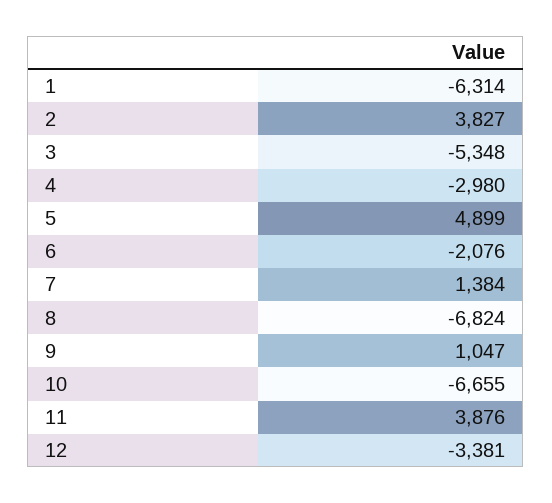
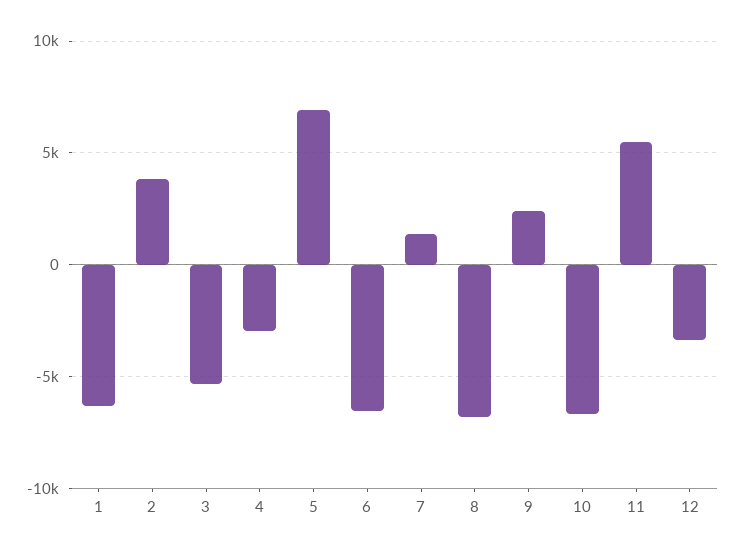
  {
    "1": -6314,
    "2": 3827,
    "3": -5348,
    "4": -2980,
-   "5": 4899,
+   "5": 7000,
-   "6": -2076,
+   "6": -6500,
    "7": 1384,
    "8": -6824,
-   "9": 1047,
+   "9": 2500,
    "10": -6655,
-   "11": 3876,
+   "11": 5500,
    "12": -3381
  }

